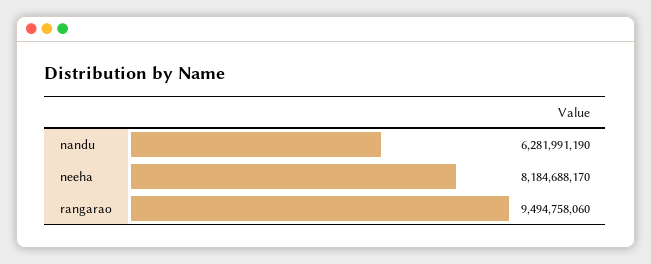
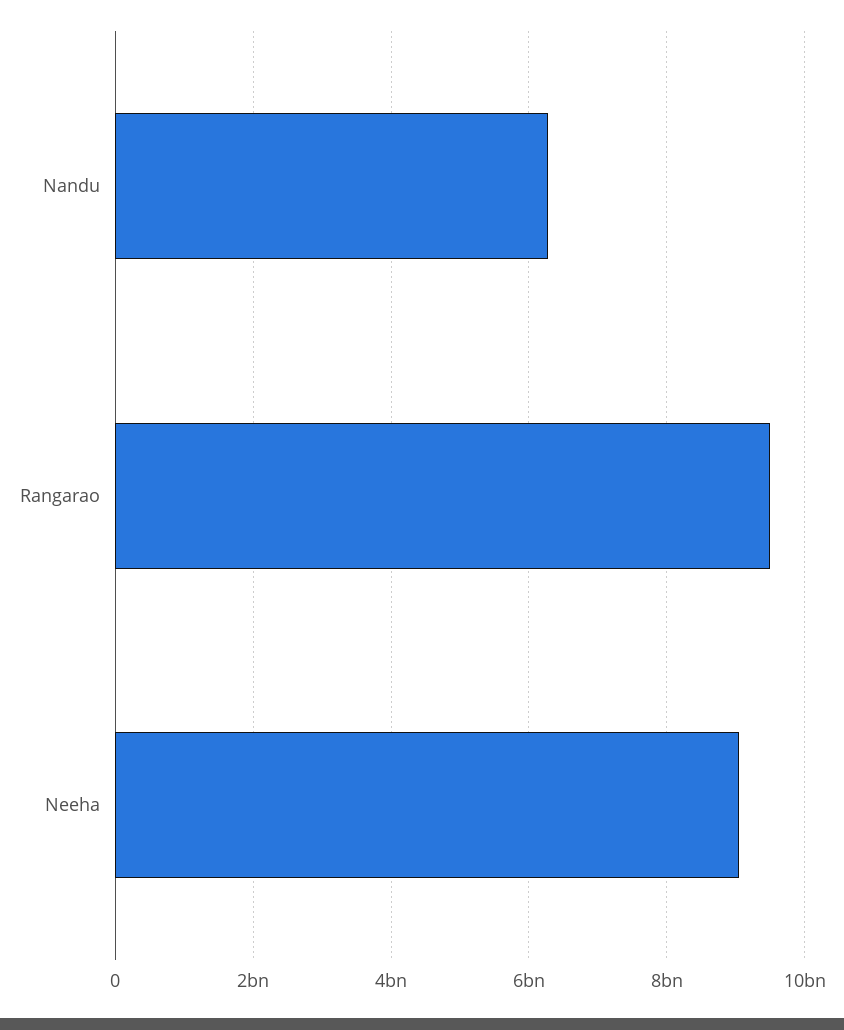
  {
    "nandu": 6281991190,
-   "neeha": 8184688170,
+   "neeha": 9000000000,
    "rangarao": 9494758060
  }

